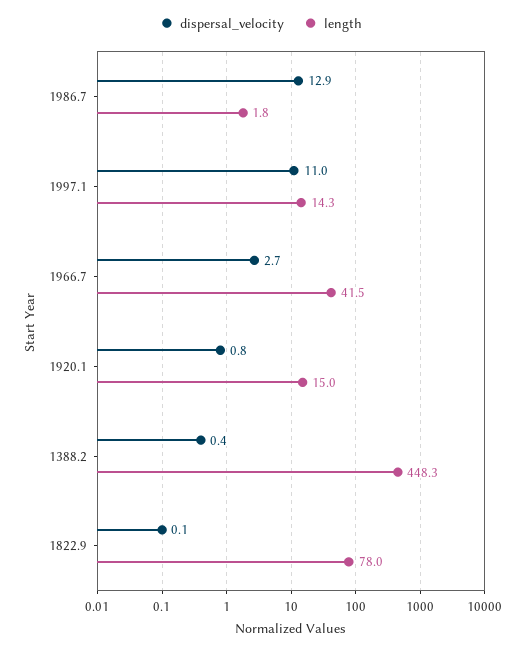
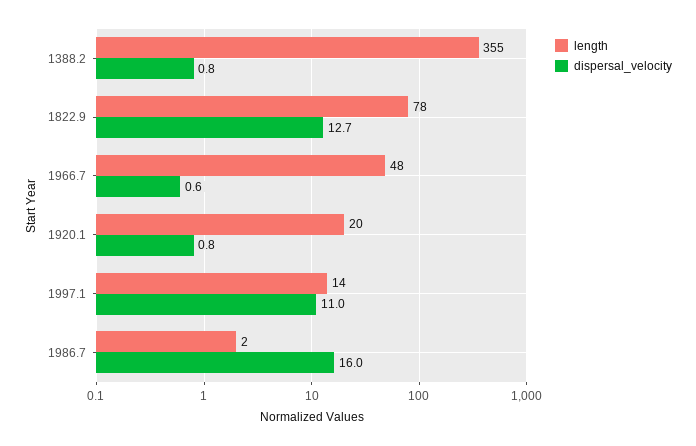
  {
    "dispersal_velocity": {
-     "1986.7": 12.9,
+     "1986.7": 16,
      "1997.1": 11,
-     "1966.7": 2.7,
+     "1966.7": 0.6,
      "1920.1": 0.8,
-     "1388.2": 0.4,
+     "1388.2": 0.8,
-     "1822.9": 0.1
+     "1822.9": 12.7
    },
    "length": {
      "1986.7": 1.8,
      "1997.1": 14.3,
-     "1966.7": 41.5,
+     "1966.7": 48,
-     "1920.1": 15,
+     "1920.1": 20,
-     "1388.2": 448.3,
+     "1388.2": 355,
      "1822.9": 78
    }
  }

